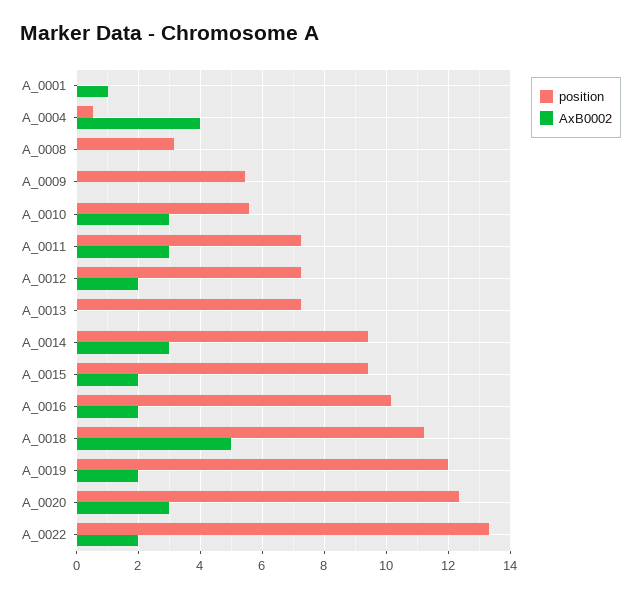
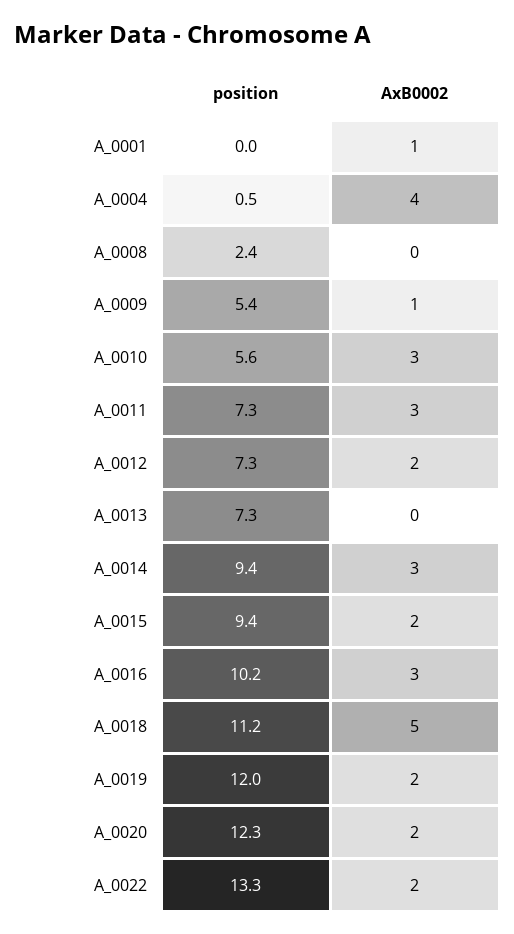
  {
    "position": {
      "A_0001": 0,
      "A_0004": 0.5,
-     "A_0008": 3.2,
+     "A_0008": 2.4,
      "A_0009": 5.4,
      "A_0010": 5.6,
      "A_0011": 7.3,
      "A_0012": 7.3,
      "A_0013": 7.3,
      "A_0014": 9.4,
      "A_0015": 9.4,
      "A_0016": 10.2,
      "A_0018": 11.2,
      "A_0019": 12,
      "A_0020": 12.3,
      "A_0022": 13.3
    },
    "AxB0002": {
      "A_0001": 1,
      "A_0004": 4,
      "A_0008": 0,
-     "A_0009": 0,
+     "A_0009": 1,
      "A_0010": 3,
      "A_0011": 3,
      "A_0012": 2,
      "A_0013": 0,
      "A_0014": 3,
      "A_0015": 2,
-     "A_0016": 2,
+     "A_0016": 3,
      "A_0018": 5,
      "A_0019": 2,
-     "A_0020": 3,
+     "A_0020": 2,
      "A_0022": 2
    }
  }

